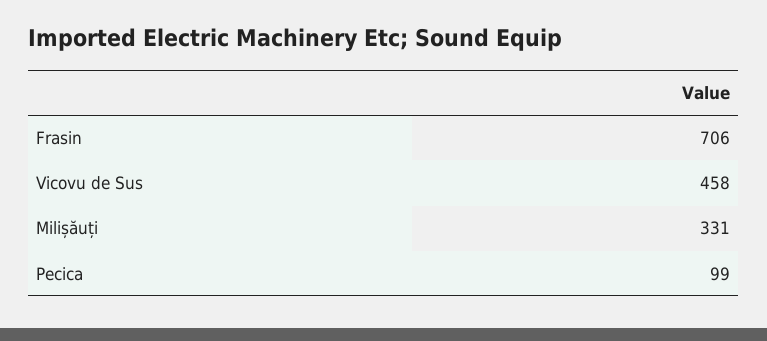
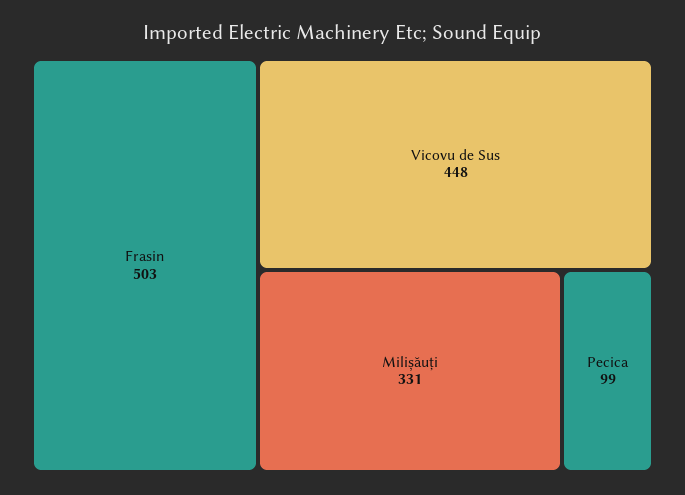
  {
-   "Frasin": 706,
+   "Frasin": 503,
-   "Vicovu de Sus": 458,
+   "Vicovu de Sus": 448,
    "Milișăuți": 331,
    "Pecica": 99
  }

